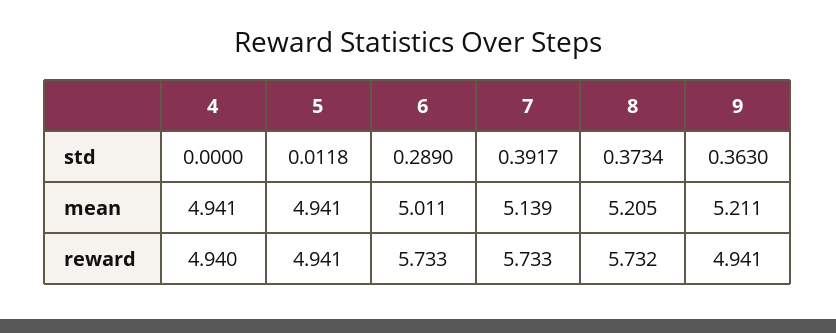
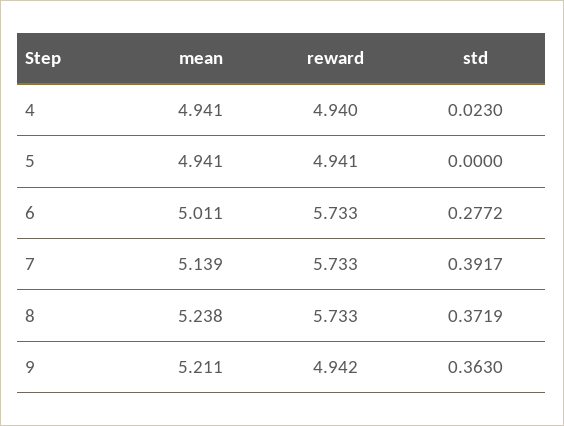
  {
    "4": {
-     "std": 0,
+     "std": 0.023,
      "mean": 4.941,
      "reward": 4.94
    },
    "5": {
-     "std": 0.0118,
+     "std": 0,
      "mean": 4.941,
      "reward": 4.941
    },
    "6": {
-     "std": 0.289,
+     "std": 0.2772,
      "mean": 5.011,
      "reward": 5.733
    },
    "7": {
      "std": 0.3917,
      "mean": 5.139,
      "reward": 5.733
    },
    "8": {
-     "std": 0.3734,
+     "std": 0.3719,
-     "mean": 5.205,
+     "mean": 5.238,
-     "reward": 5.732
+     "reward": 5.733
    },
    "9": {
      "std": 0.363,
      "mean": 5.211,
-     "reward": 4.941
+     "reward": 4.942
    }
  }

